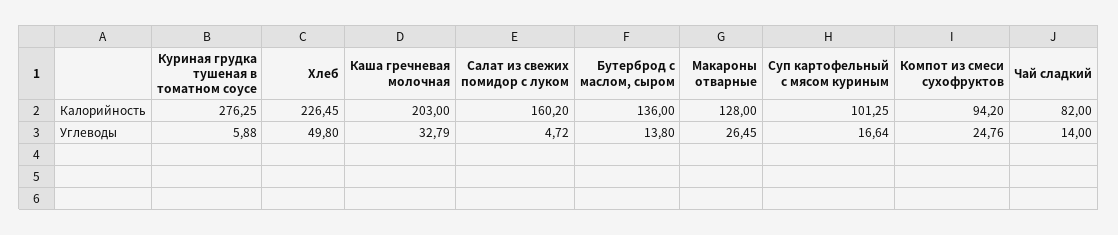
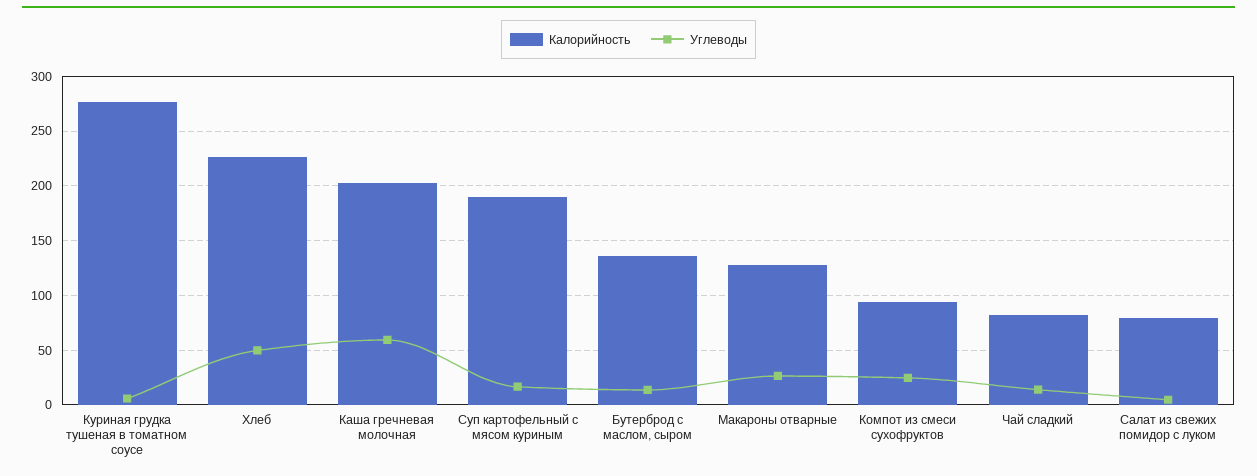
  {
    "Калорийность": {
      "Куриная грудка тушеная в томатном соусе": 276.25,
      "Хлеб": 226.45,
      "Каша гречневая молочная": 203,
-     "Салат из свежих помидор с луком": 160.2,
+     "Салат из свежих помидор с луком": 80,
      "Бутерброд с маслом, сыром": 136,
      "Макароны отварные": 128,
-     "Суп картофельный с мясом куриным": 101.25,
+     "Суп картофельный с мясом куриным": 190,
      "Компот из смеси сухофруктов": 94.2,
      "Чай сладкий": 82
    },
    "Углеводы": {
      "Куриная грудка тушеная в томатном соусе": 5.88,
      "Хлеб": 49.8,
-     "Каша гречневая молочная": 32.79,
+     "Каша гречневая молочная": 60,
      "Салат из свежих помидор с луком": 4.72,
      "Бутерброд с маслом, сыром": 13.8,
      "Макароны отварные": 26.45,
      "Суп картофельный с мясом куриным": 16.64,
      "Компот из смеси сухофруктов": 24.76,
      "Чай сладкий": 14
    }
  }

